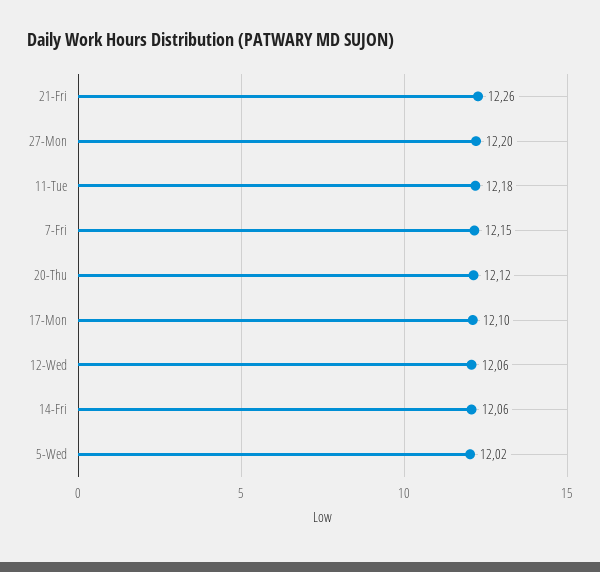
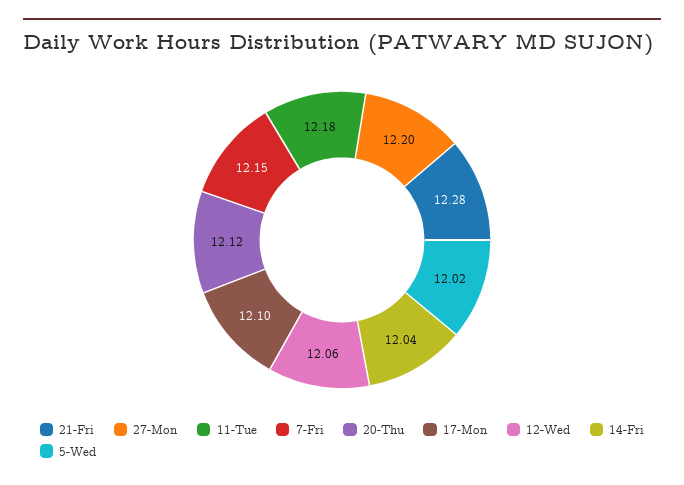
  {
-   "21-Fri": 12.26,
+   "21-Fri": 12.28,
    "27-Mon": 12.2,
    "11-Tue": 12.18,
    "7-Fri": 12.15,
    "20-Thu": 12.12,
    "17-Mon": 12.1,
    "12-Wed": 12.06,
-   "14-Fri": 12.06,
+   "14-Fri": 12.04,
    "5-Wed": 12.02
  }

